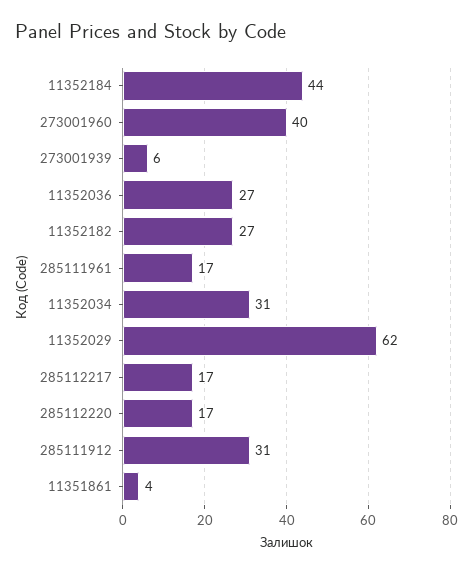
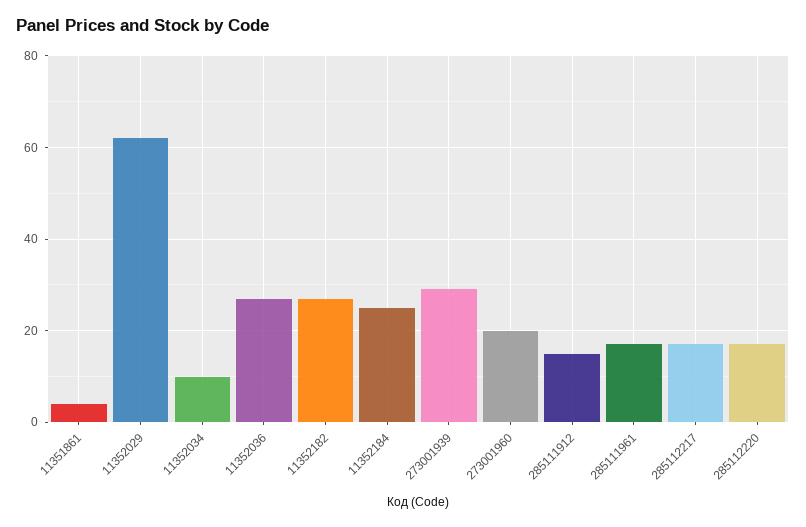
  {
-   "11352184": 44,
+   "11352184": 25,
-   "273001960": 40,
+   "273001960": 20,
-   "273001939": 6,
+   "273001939": 30,
    "11352036": 27,
    "11352182": 27,
    "285111961": 17,
-   "11352034": 31,
+   "11352034": 10,
    "11352029": 62,
    "285112217": 17,
    "285112220": 17,
-   "285111912": 31,
+   "285111912": 15,
    "11351861": 4
  }

